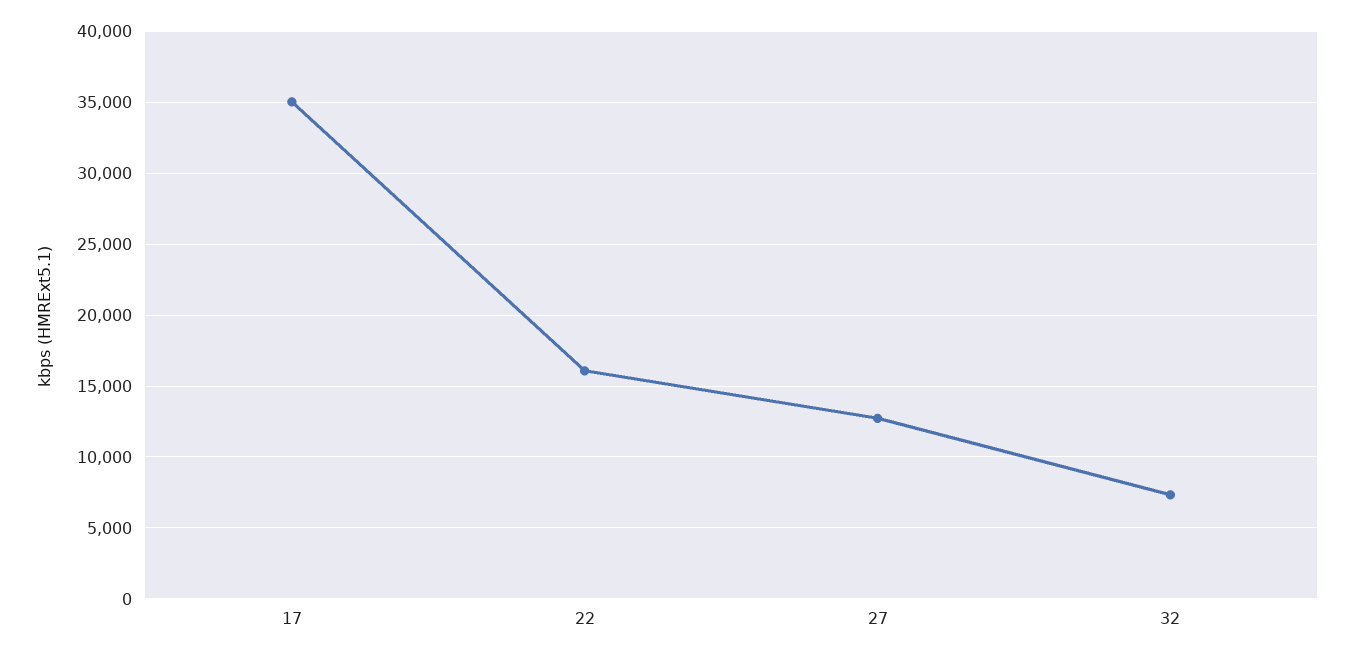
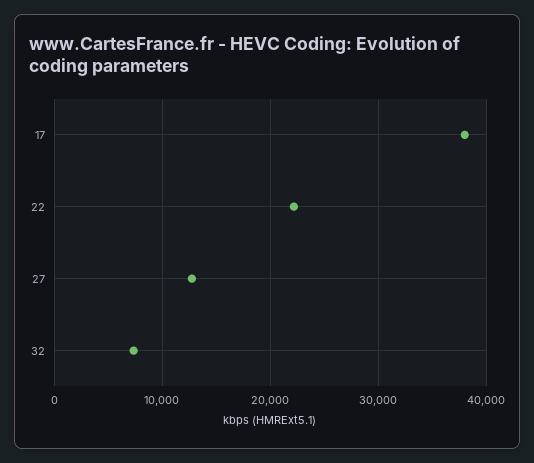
  {
-   "17": 35000,
+   "17": 38000,
-   "22": 16000,
+   "22": 22000,
    "27": 12500,
    "32": 7500
  }

